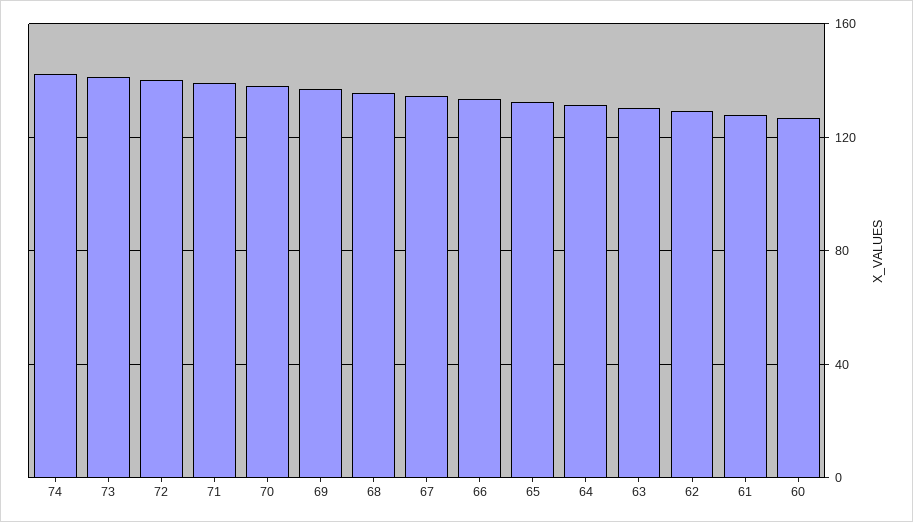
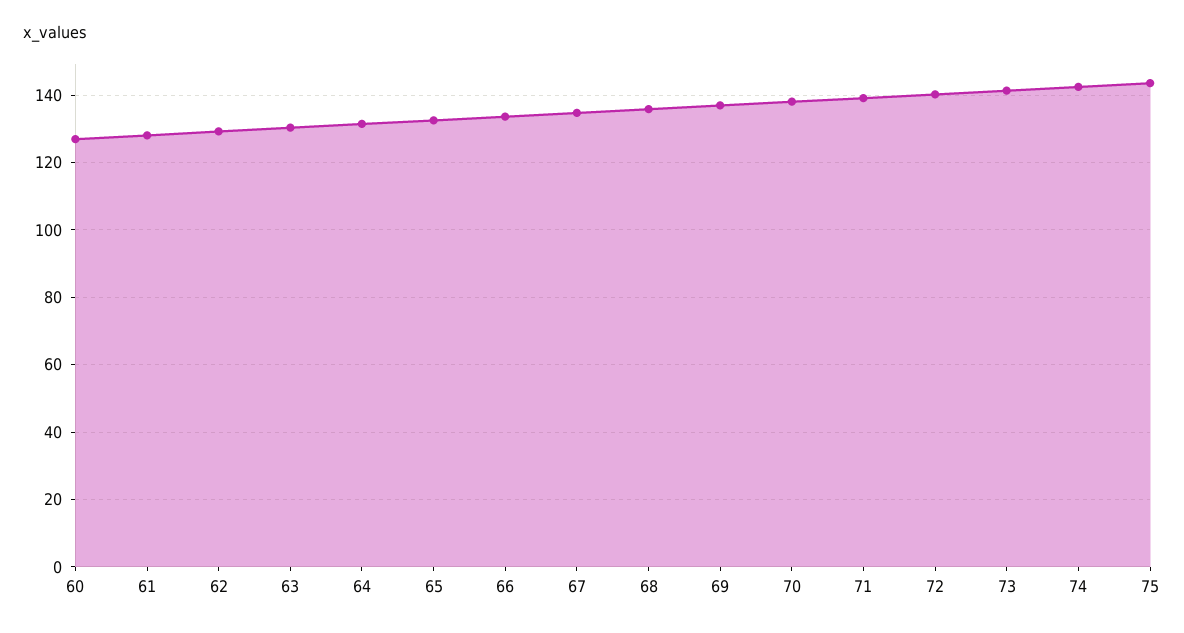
  {
    "74": 142,
    "73": 142,
    "72": 140,
    "71": 140,
    "70": 138,
    "69": 136,
    "68": 136,
    "67": 134,
    "66": 134,
    "65": 132,
    "64": 132,
    "63": 130,
    "62": 130,
    "61": 128,
-   "60": 126
+   "60": 126,
+   "75": 144
  }

